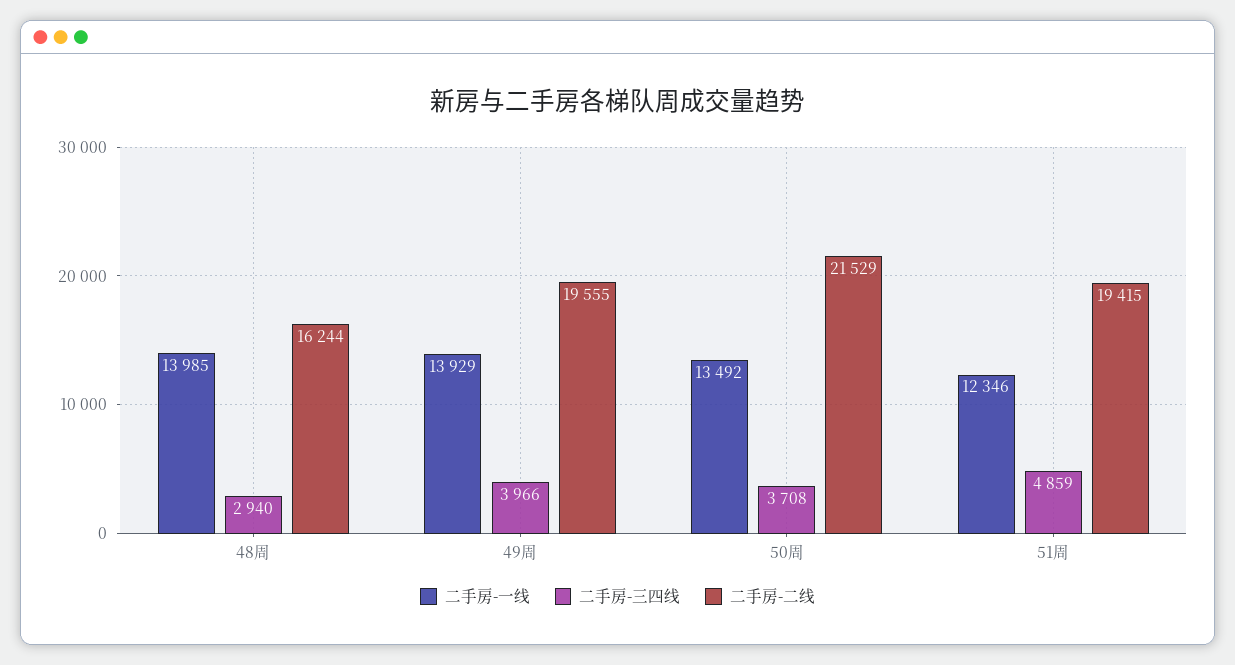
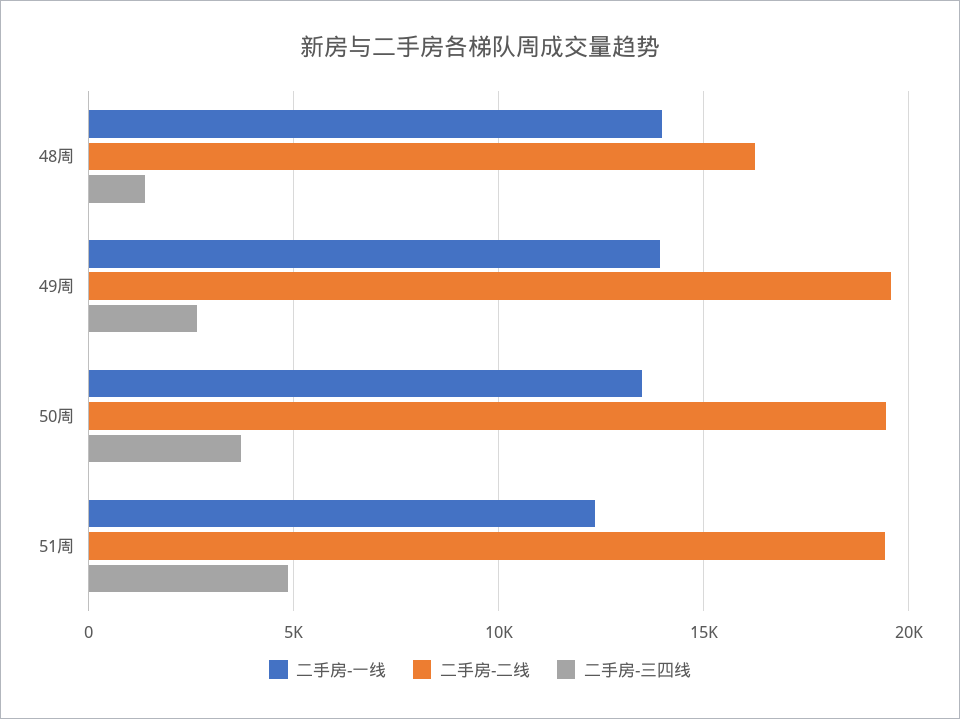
  {
    "二手房-一线": {
      "48周": 13985,
      "49周": 13929,
      "50周": 13492,
      "51周": 12346
    },
    "二手房-三四线": {
-     "48周": 2940,
+     "48周": 1500,
-     "49周": 3966,
+     "49周": 2500,
      "50周": 3708,
      "51周": 4859
    },
    "二手房-二线": {
      "48周": 16244,
      "49周": 19555,
-     "50周": 21529,
+     "50周": 19500,
      "51周": 19415
    }
  }

